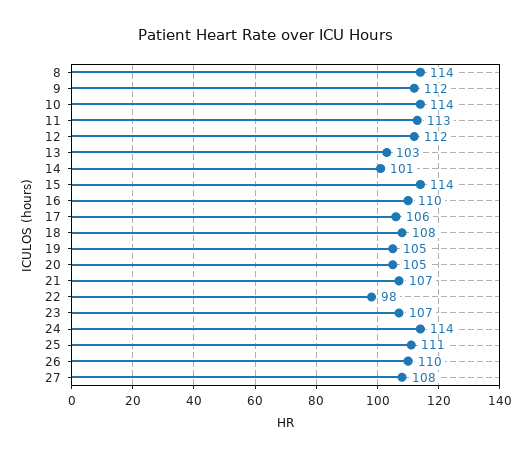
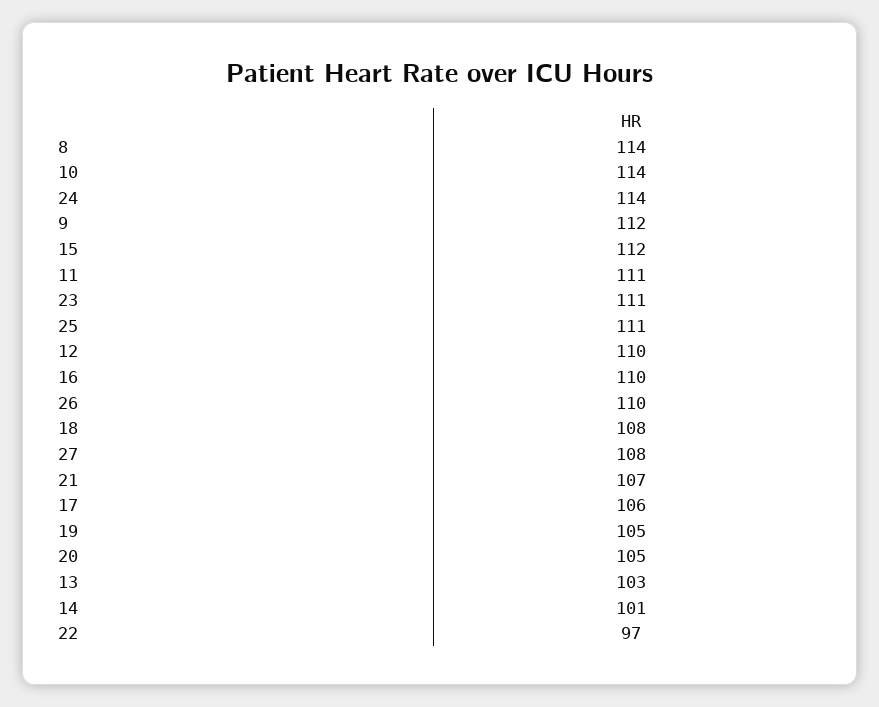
  {
    "8": 114,
    "9": 112,
    "10": 114,
-   "11": 113,
+   "11": 111,
-   "12": 112,
+   "12": 110,
    "13": 103,
    "14": 101,
-   "15": 114,
+   "15": 112,
    "16": 110,
    "17": 106,
    "18": 108,
    "19": 105,
    "20": 105,
    "21": 107,
-   "22": 98,
+   "22": 97,
-   "23": 107,
+   "23": 111,
    "24": 114,
    "25": 111,
    "26": 110,
    "27": 108
  }

